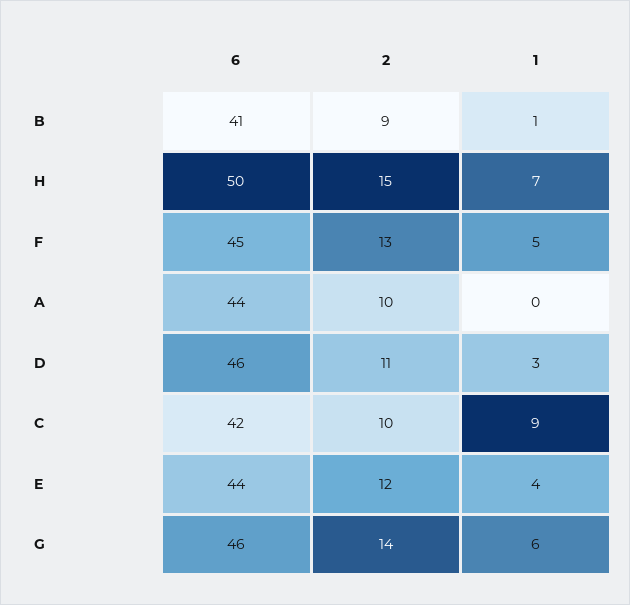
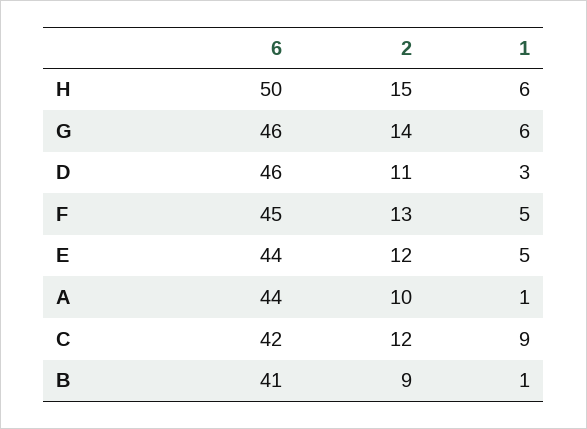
  {
    "6": {
      "B": 41,
      "H": 50,
      "F": 45,
      "A": 44,
      "D": 46,
      "C": 42,
      "E": 44,
      "G": 46
    },
    "2": {
      "B": 9,
      "H": 15,
      "F": 13,
      "A": 10,
      "D": 11,
-     "C": 10,
+     "C": 12,
      "E": 12,
      "G": 14
    },
    "1": {
      "B": 1,
-     "H": 7,
+     "H": 6,
      "F": 5,
-     "A": 0,
+     "A": 1,
      "D": 3,
      "C": 9,
-     "E": 4,
+     "E": 5,
      "G": 6
    }
  }

